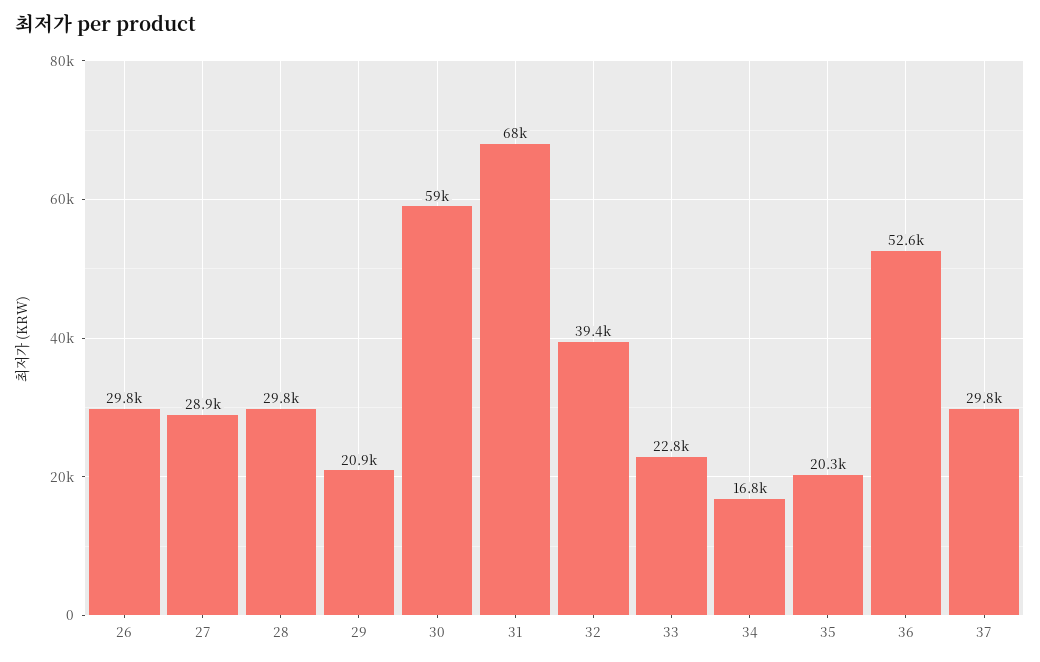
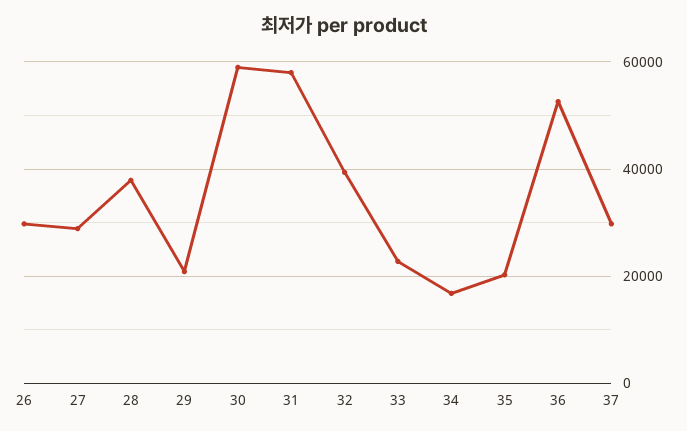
  {
    "26": 29800,
    "27": 28900,
-   "28": 29800,
+   "28": 38000,
    "29": 20900,
    "30": 59000,
-   "31": 68000,
+   "31": 58000,
    "32": 39400,
    "33": 22800,
    "34": 16800,
    "35": 20300,
    "36": 52600,
    "37": 29800
  }

